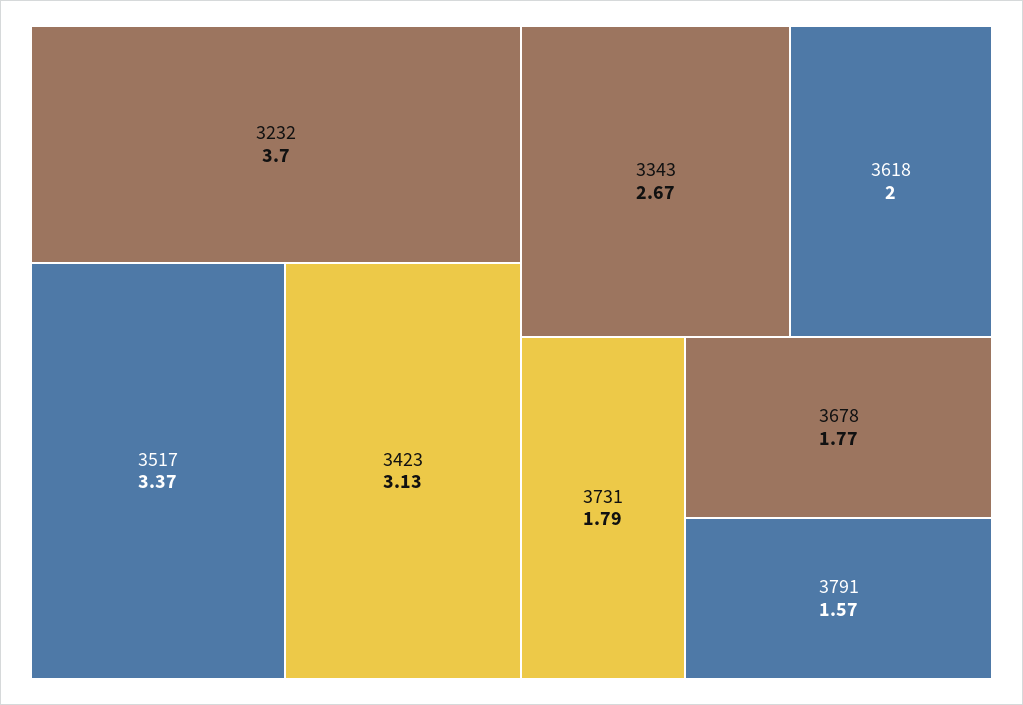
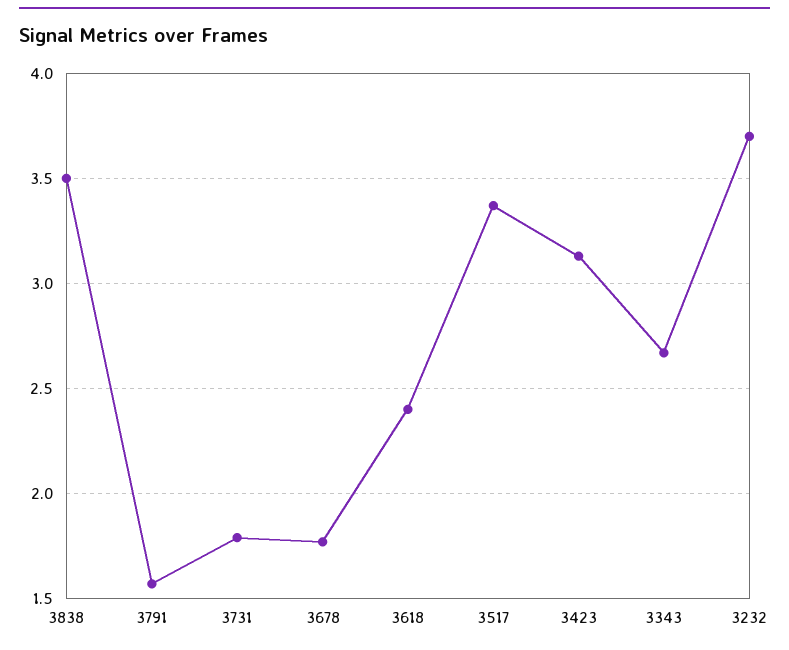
  {
    "3232": 3.7,
    "3517": 3.37,
    "3423": 3.13,
    "3343": 2.67,
-   "3618": 2,
+   "3618": 2.4,
    "3731": 1.79,
    "3678": 1.77,
-   "3791": 1.57
+   "3791": 1.57,
+   "3838": 3.5
  }

